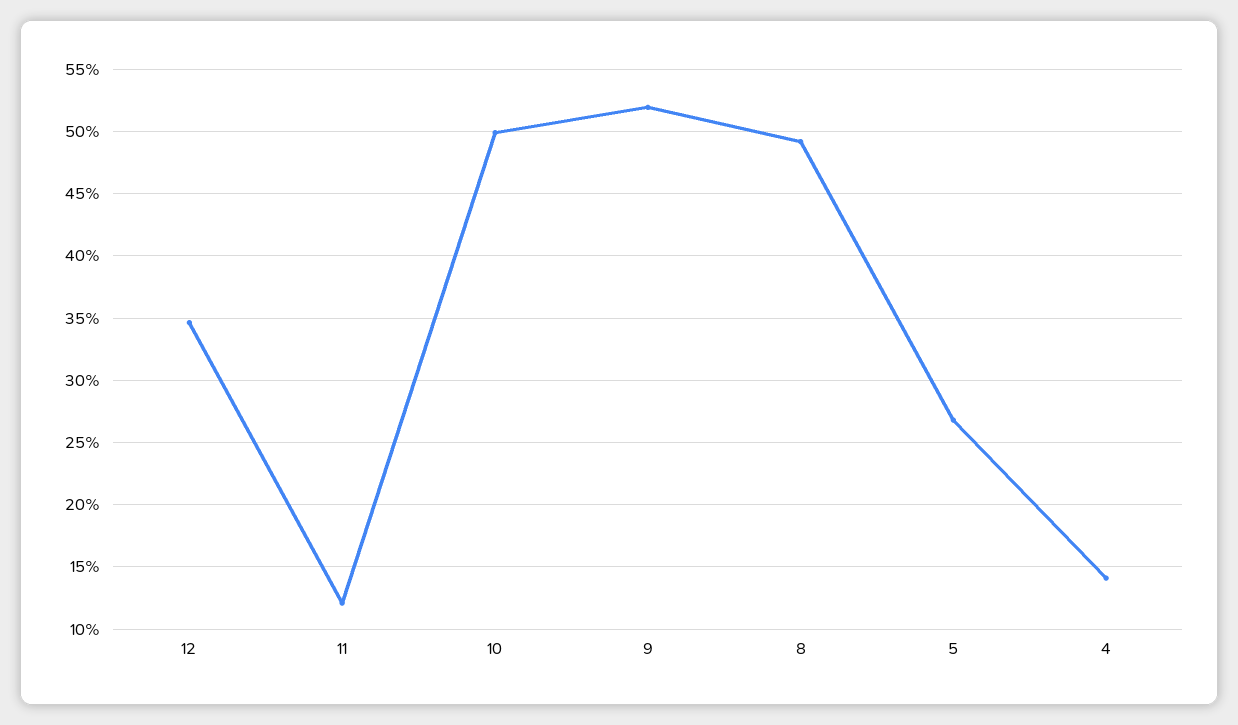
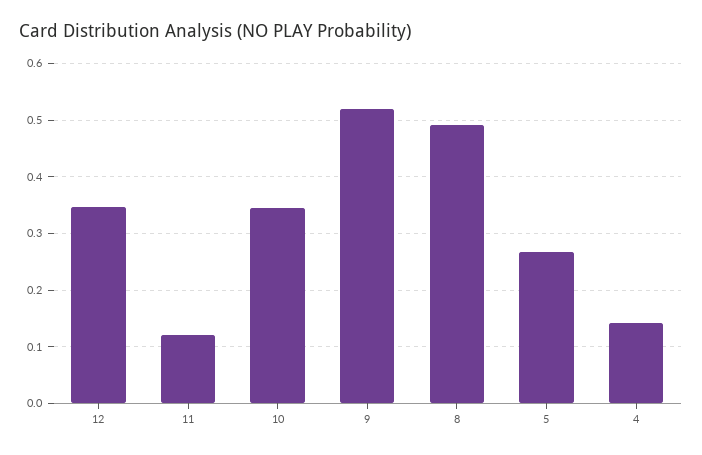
  {
    "12": 0.345,
    "11": 0.12,
-   "10": 0.5,
+   "10": 0.34,
    "9": 0.52,
    "8": 0.49,
    "5": 0.27,
    "4": 0.14
  }

